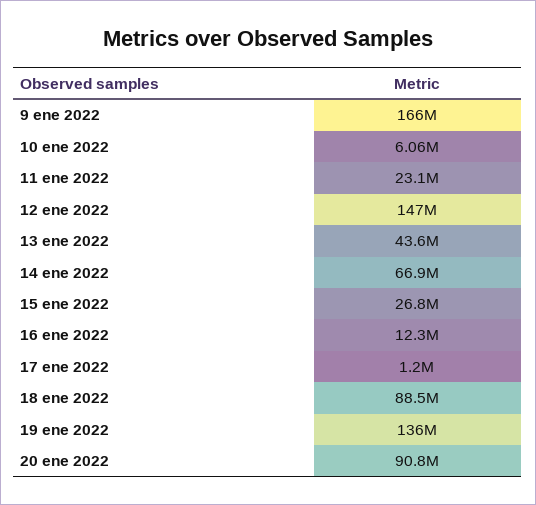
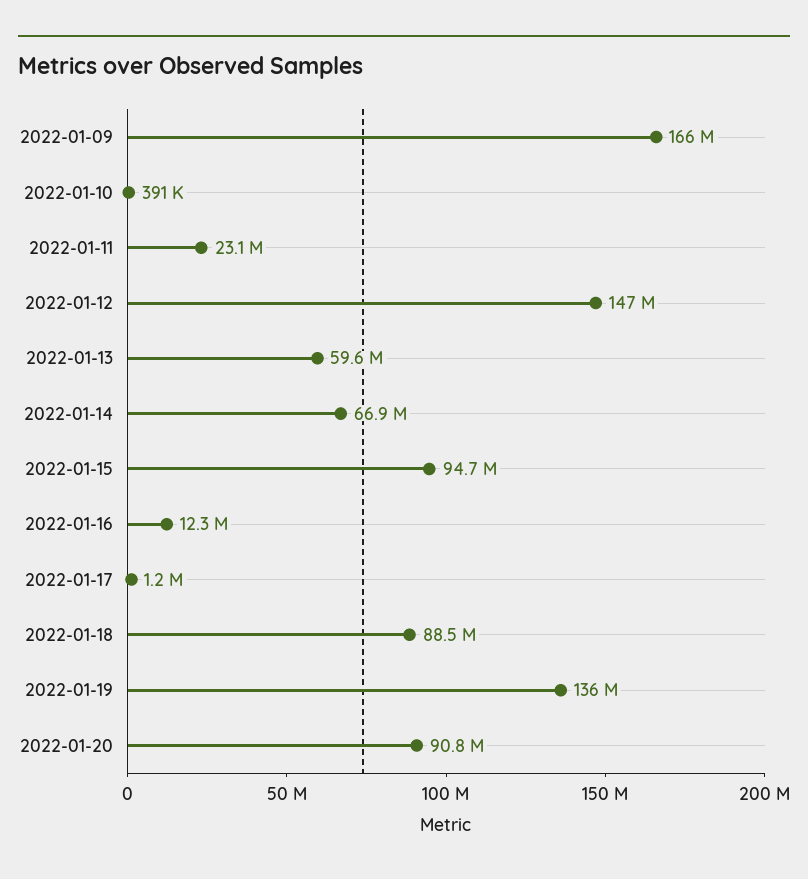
  {
    "9 ene 2022": 166000000,
-   "10 ene 2022": 6060000,
+   "10 ene 2022": 391000,
    "11 ene 2022": 23100000,
    "12 ene 2022": 147000000,
-   "13 ene 2022": 43600000,
+   "13 ene 2022": 59600000,
    "14 ene 2022": 66900000,
-   "15 ene 2022": 26800000,
+   "15 ene 2022": 94700000,
    "16 ene 2022": 12300000,
    "17 ene 2022": 1200000,
    "18 ene 2022": 88500000,
    "19 ene 2022": 136000000,
    "20 ene 2022": 90800000
  }

